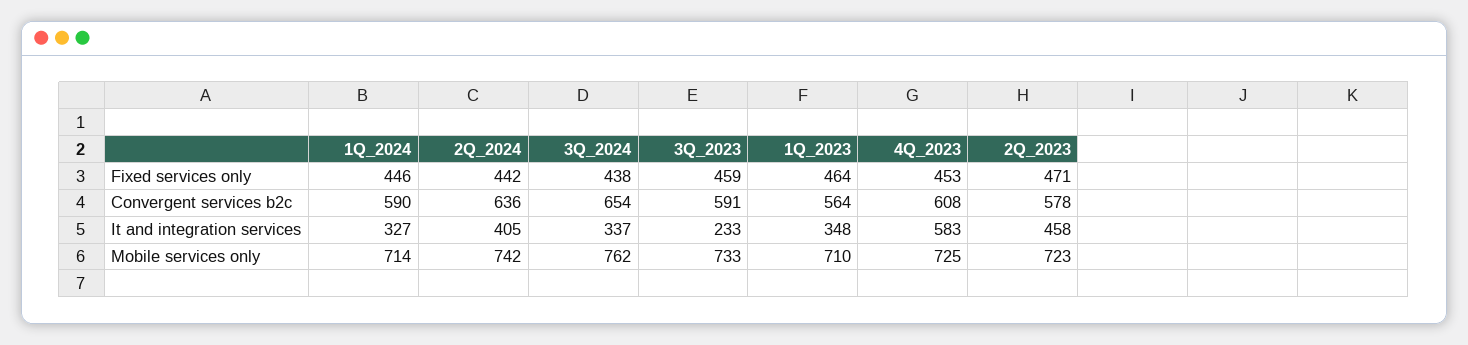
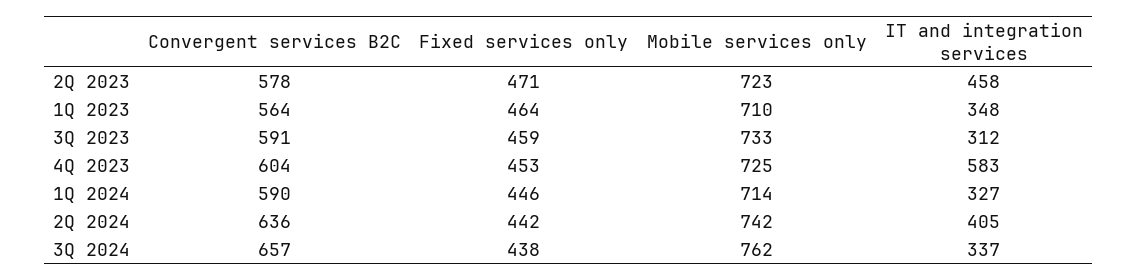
  {
    "1Q_2024": {
      "Fixed services only": 446,
      "Convergent services b2c": 590,
      "It and integration services": 327,
      "Mobile services only": 714
    },
    "2Q_2024": {
      "Fixed services only": 442,
      "Convergent services b2c": 636,
      "It and integration services": 405,
      "Mobile services only": 742
    },
    "3Q_2024": {
      "Fixed services only": 438,
-     "Convergent services b2c": 654,
+     "Convergent services b2c": 657,
      "It and integration services": 337,
      "Mobile services only": 762
    },
    "3Q_2023": {
      "Fixed services only": 459,
      "Convergent services b2c": 591,
-     "It and integration services": 233,
+     "It and integration services": 312,
      "Mobile services only": 733
    },
    "1Q_2023": {
      "Fixed services only": 464,
      "Convergent services b2c": 564,
      "It and integration services": 348,
      "Mobile services only": 710
    },
    "4Q_2023": {
      "Fixed services only": 453,
-     "Convergent services b2c": 608,
+     "Convergent services b2c": 604,
      "It and integration services": 583,
      "Mobile services only": 725
    },
    "2Q_2023": {
      "Fixed services only": 471,
      "Convergent services b2c": 578,
      "It and integration services": 458,
      "Mobile services only": 723
    }
  }

